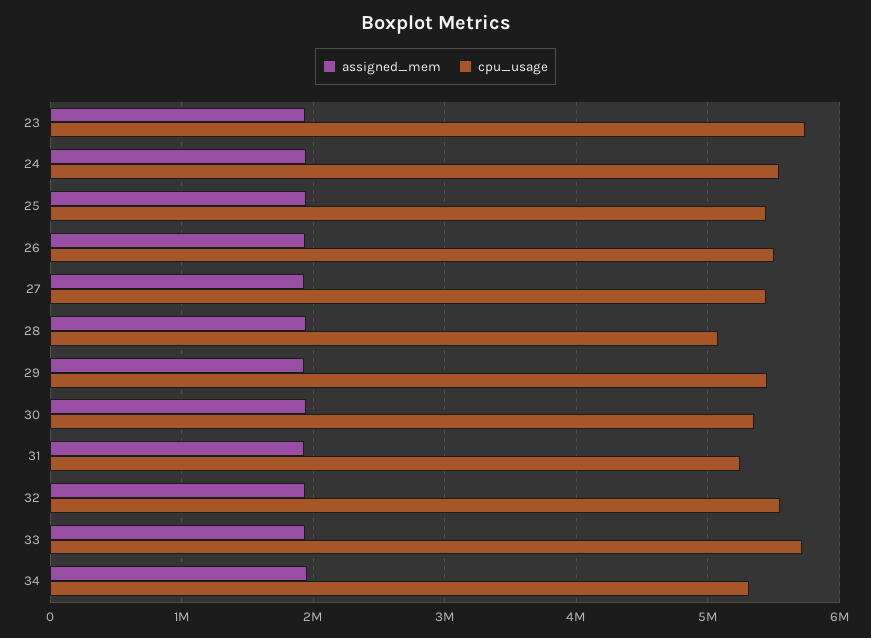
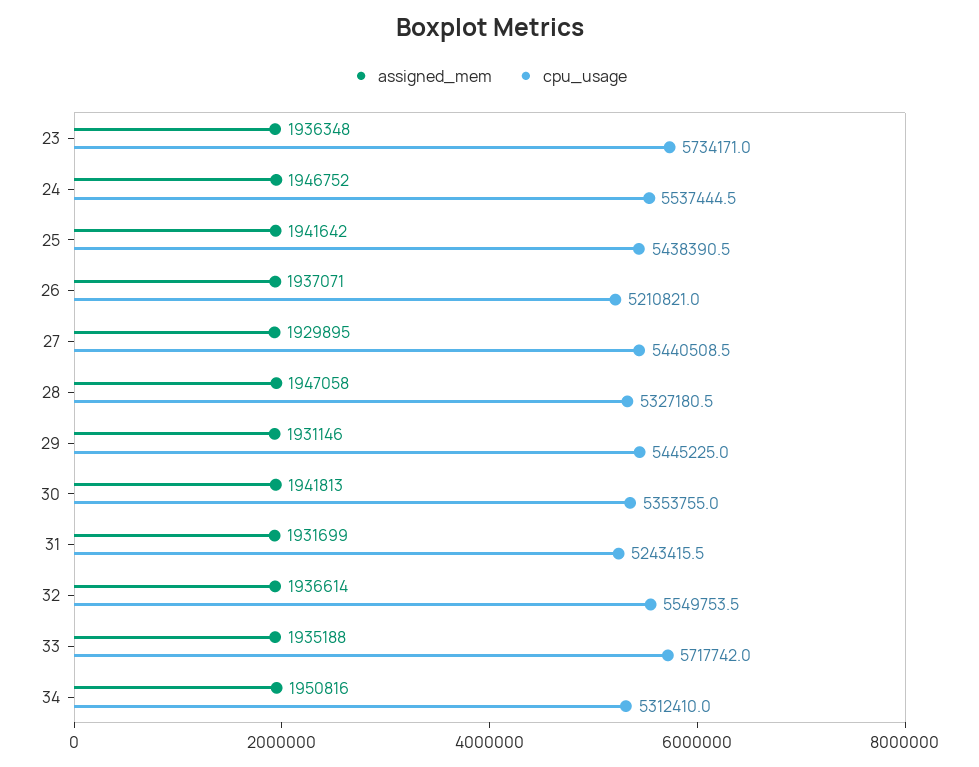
  {
    "assigned_mem": {
      "23": 1936348,
      "24": 1946752,
      "25": 1941642,
      "26": 1937071,
      "27": 1929895,
      "28": 1947058,
      "29": 1931146,
      "30": 1941813,
      "31": 1931699,
      "32": 1936614,
      "33": 1935188,
      "34": 1950816
    },
    "cpu_usage": {
      "23": 5734171,
      "24": 5537444.5,
      "25": 5438390.5,
-     "26": 5500000,
+     "26": 5210821,
      "27": 5440508.5,
-     "28": 5100000,
+     "28": 5327180.5,
      "29": 5445225,
      "30": 5353755,
      "31": 5243415.5,
      "32": 5549753.5,
      "33": 5717742,
      "34": 5312410
    }
  }

